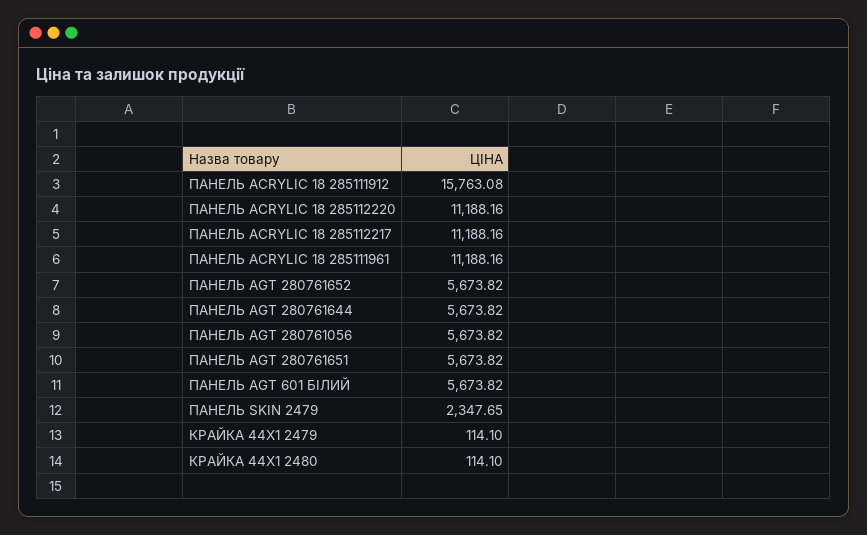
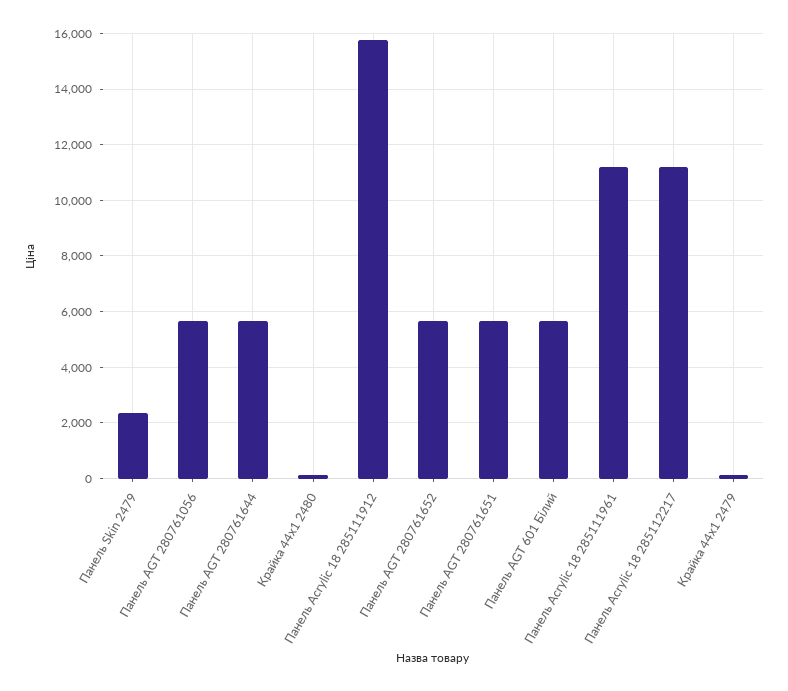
  {
    "ПАНЕЛЬ ACRYLIC 18 285111912": 15763.08,
-   "ПАНЕЛЬ ACRYLIC 18 285112220": 11188.16,
    "ПАНЕЛЬ ACRYLIC 18 285112217": 11188.16,
    "ПАНЕЛЬ ACRYLIC 18 285111961": 11188.16,
    "ПАНЕЛЬ AGT 280761652": 5673.82,
    "ПАНЕЛЬ AGT 280761644": 5673.82,
    "ПАНЕЛЬ AGT 280761056": 5673.82,
    "ПАНЕЛЬ AGT 280761651": 5673.82,
    "ПАНЕЛЬ AGT 601 БІЛИЙ": 5673.82,
    "ПАНЕЛЬ SKIN 2479": 2347.65,
    "КРАЙКА 44X1 2479": 114.1,
    "КРАЙКА 44X1 2480": 114.1
  }

